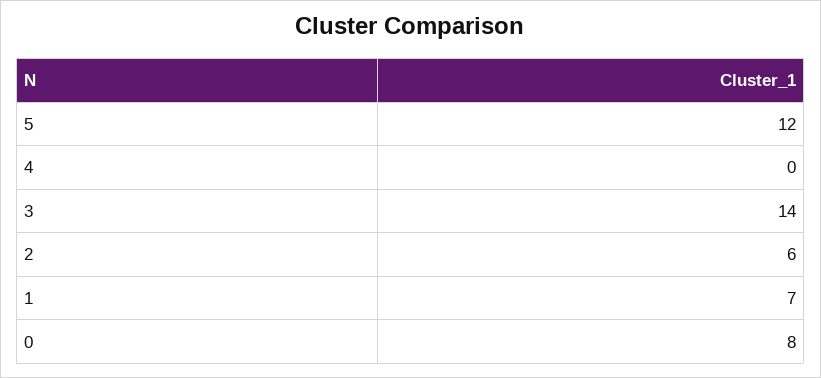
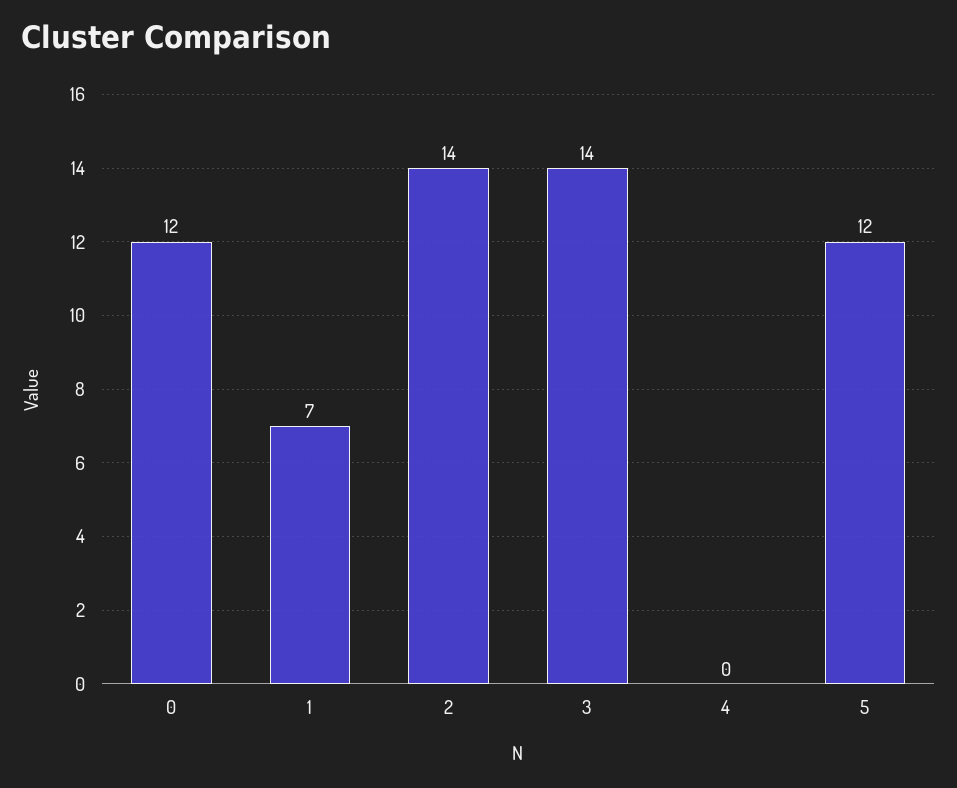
  {
    "5": 12,
    "4": 0,
    "3": 14,
-   "2": 6,
+   "2": 14,
    "1": 7,
-   "0": 8
+   "0": 12
  }

